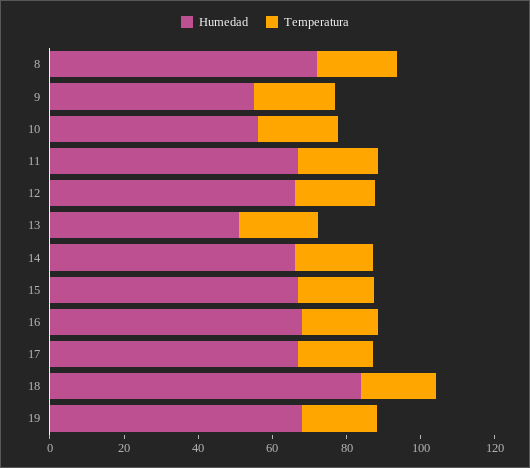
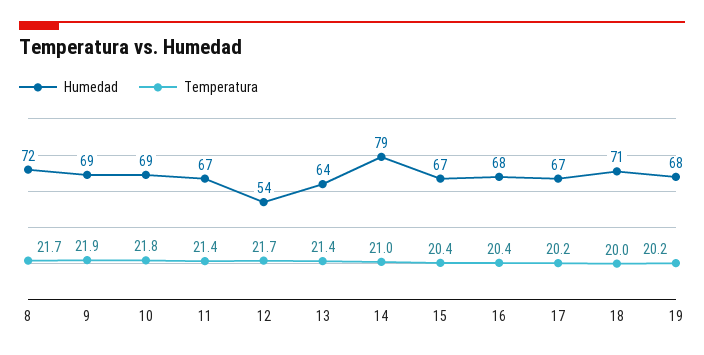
  {
    "Humedad": {
      "8": 72,
-     "9": 55,
+     "9": 69,
-     "10": 55,
+     "10": 69,
      "11": 67,
-     "12": 65,
+     "12": 54,
-     "13": 50,
+     "13": 64,
-     "14": 65,
+     "14": 79,
      "15": 67,
      "16": 68,
      "17": 67,
-     "18": 85,
+     "18": 71,
      "19": 68
    },
    "Temperatura": {
      "8": 21.7,
      "9": 21.9,
      "10": 21.8,
      "11": 21.4,
      "12": 21.7,
      "13": 21.4,
      "14": 21,
      "15": 20.4,
      "16": 20.4,
      "17": 20.2,
      "18": 20,
      "19": 20.2
    }
  }

